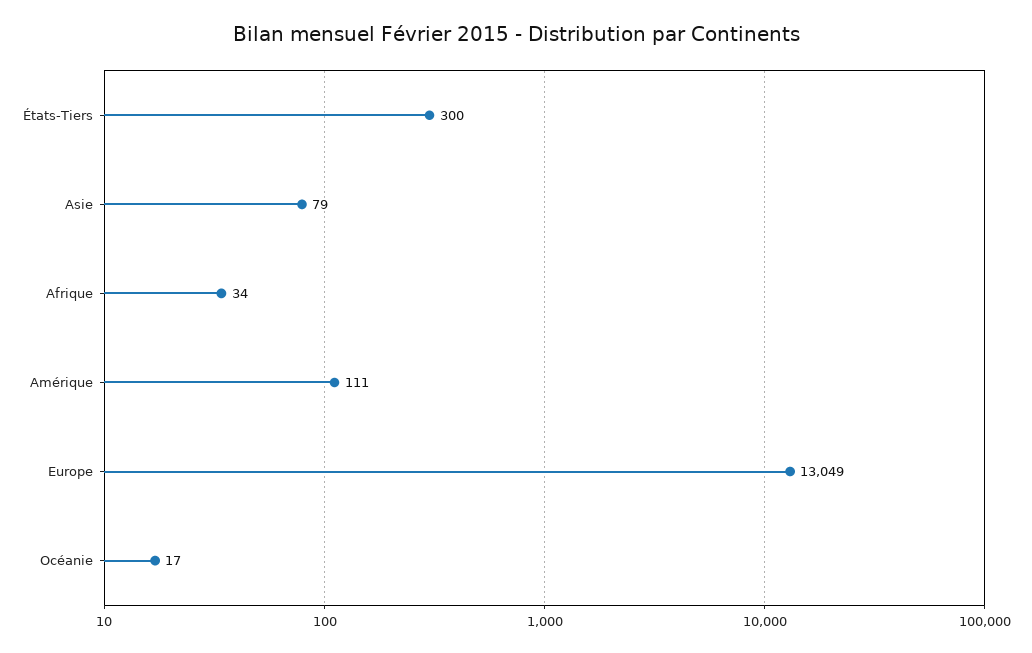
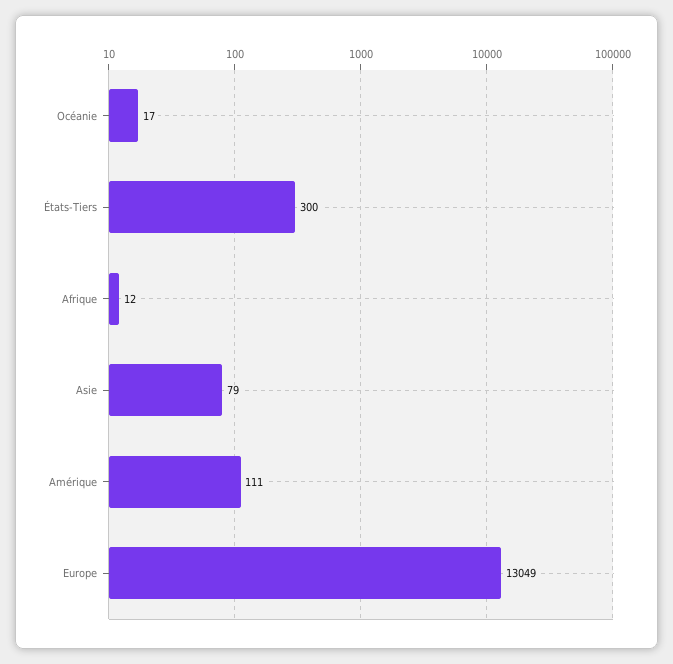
  {
    "États-Tiers": 300,
    "Asie": 79,
-   "Afrique": 34,
+   "Afrique": 12,
    "Amérique": 111,
    "Europe": 13049,
    "Océanie": 17
  }

